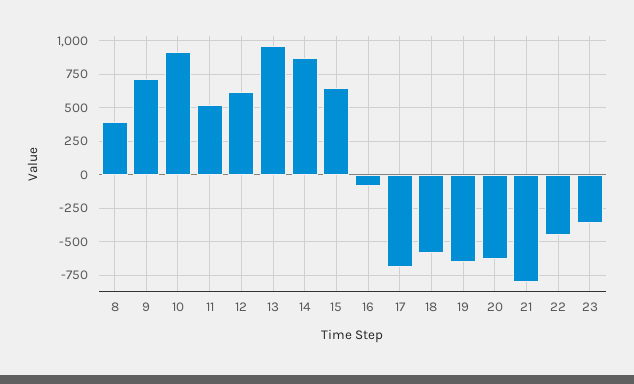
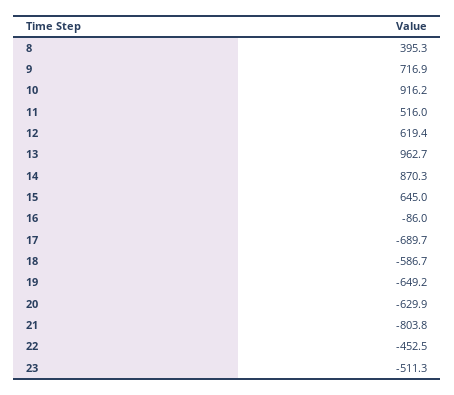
  {
    "8": 395.3,
    "9": 716.9,
    "10": 916.2,
    "11": 516,
    "12": 619.4,
    "13": 962.7,
    "14": 870.3,
    "15": 645,
    "16": -86,
    "17": -689.7,
    "18": -586.7,
    "19": -649.2,
    "20": -629.9,
    "21": -803.8,
    "22": -452.5,
-   "23": -350
+   "23": -511.3
  }

